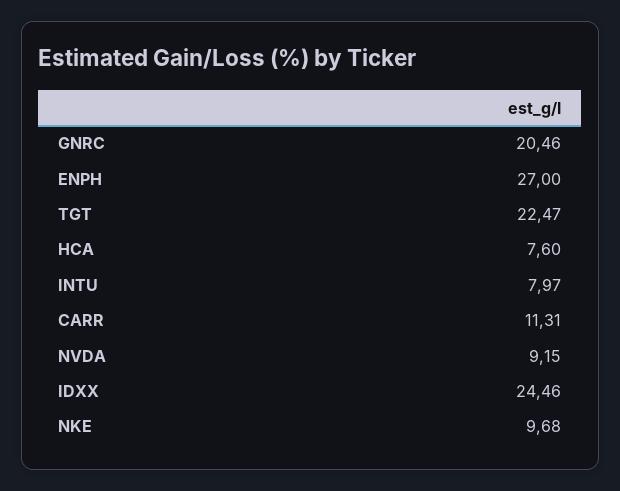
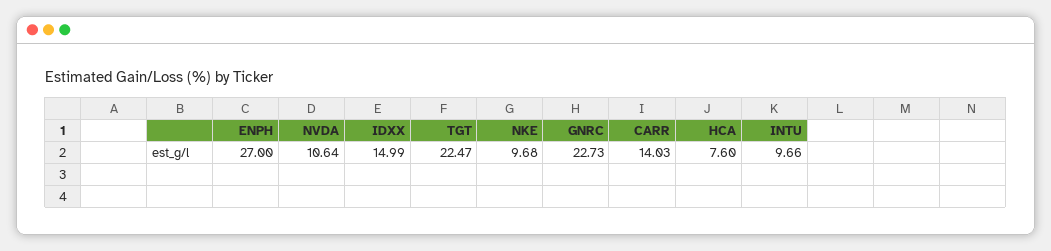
  {
-   "GNRC": 20.46,
+   "GNRC": 22.73,
    "ENPH": 27,
    "TGT": 22.47,
    "HCA": 7.6,
-   "INTU": 7.97,
+   "INTU": 9.66,
-   "CARR": 11.31,
+   "CARR": 14.03,
-   "NVDA": 9.15,
+   "NVDA": 10.64,
-   "IDXX": 24.46,
+   "IDXX": 14.99,
    "NKE": 9.68
  }

